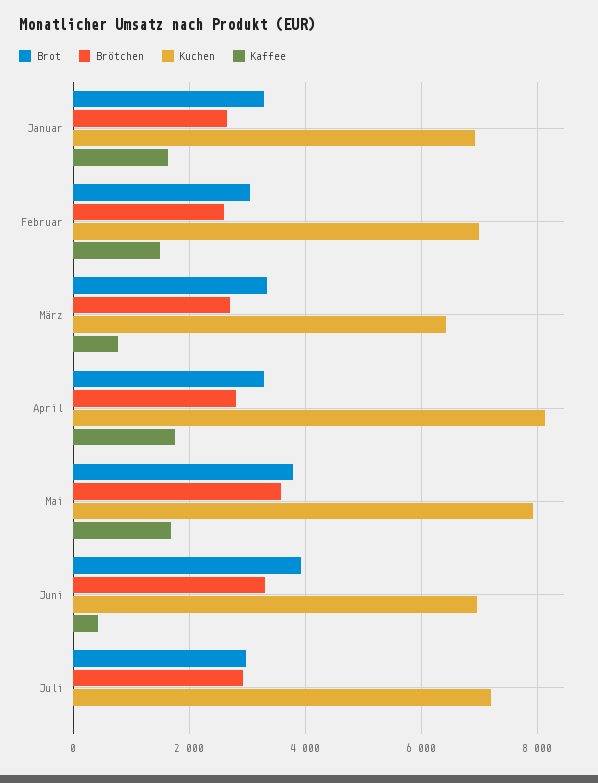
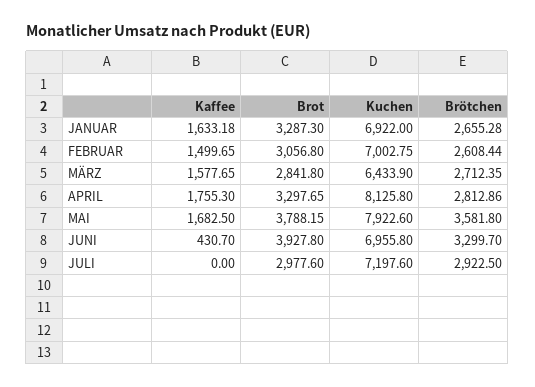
  {
    "Brot": {
      "Januar": 3287.3,
      "Februar": 3056.8,
-     "März": 3400,
+     "März": 2841.8,
      "April": 3297.65,
      "Mai": 3788.15,
      "Juni": 3927.8,
      "Juli": 2977.6
    },
    "Brötchen": {
      "Januar": 2655.28,
      "Februar": 2608.44,
      "März": 2712.35,
      "April": 2812.86,
      "Mai": 3581.8,
      "Juni": 3299.7,
      "Juli": 2922.5
    },
    "Kuchen": {
      "Januar": 6922,
      "Februar": 7002.75,
      "März": 6433.9,
      "April": 8125.8,
      "Mai": 7922.6,
      "Juni": 6955.8,
      "Juli": 7197.6
    },
    "Kaffee": {
      "Januar": 1633.18,
      "Februar": 1499.65,
-     "März": 800,
+     "März": 1577.65,
      "April": 1755.3,
      "Mai": 1682.5,
      "Juni": 430.7,
      "Juli": 0
    }
  }

